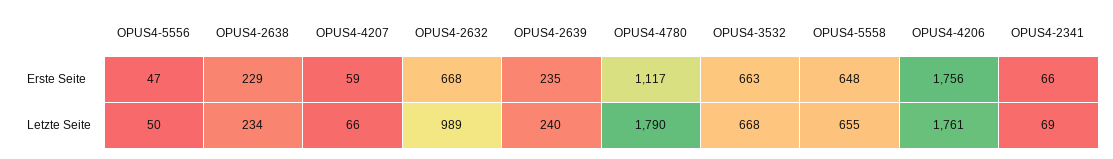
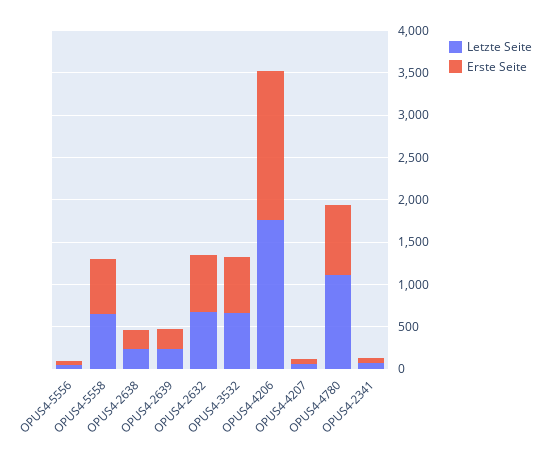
  {
    "Erste Seite": {
      "OPUS4-5556": 47,
      "OPUS4-2638": 229,
      "OPUS4-4207": 59,
      "OPUS4-2632": 668,
      "OPUS4-2639": 235,
-     "OPUS4-4780": 1117,
+     "OPUS4-4780": 800,
      "OPUS4-3532": 663,
      "OPUS4-5558": 648,
      "OPUS4-4206": 1756,
      "OPUS4-2341": 66
    },
    "Letzte Seite": {
      "OPUS4-5556": 50,
      "OPUS4-2638": 234,
      "OPUS4-4207": 66,
-     "OPUS4-2632": 989,
+     "OPUS4-2632": 700,
      "OPUS4-2639": 240,
-     "OPUS4-4780": 1790,
+     "OPUS4-4780": 1100,
      "OPUS4-3532": 668,
      "OPUS4-5558": 655,
      "OPUS4-4206": 1761,
      "OPUS4-2341": 69
    }
  }

